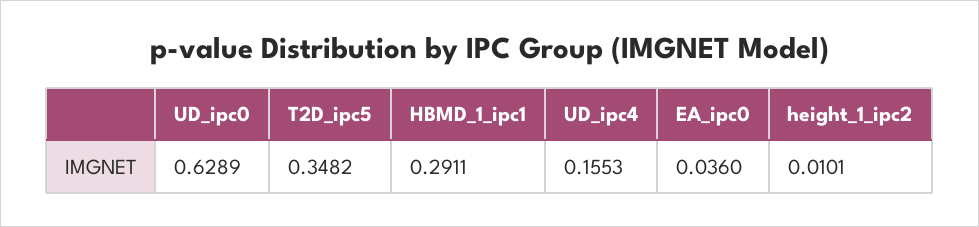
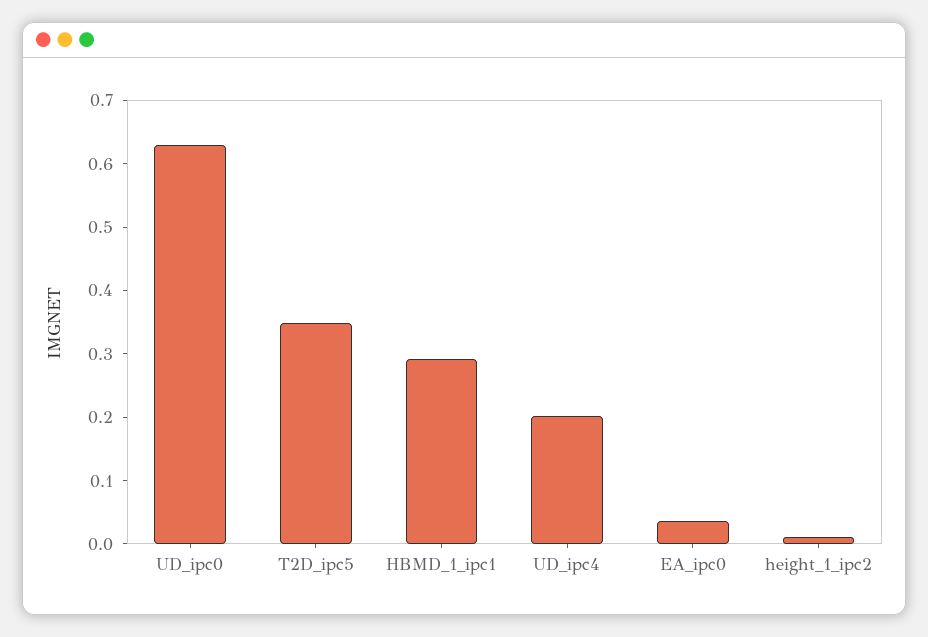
  {
    "UD_ipc0": 0.6289,
    "T2D_ipc5": 0.3482,
    "HBMD_1_ipc1": 0.2911,
-   "UD_ipc4": 0.1553,
+   "UD_ipc4": 0.2,
    "EA_ipc0": 0.036,
    "height_1_ipc2": 0.0101
  }

